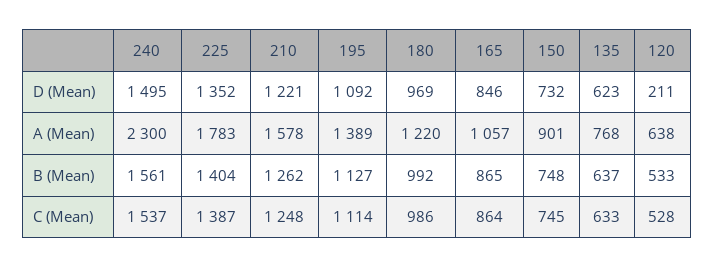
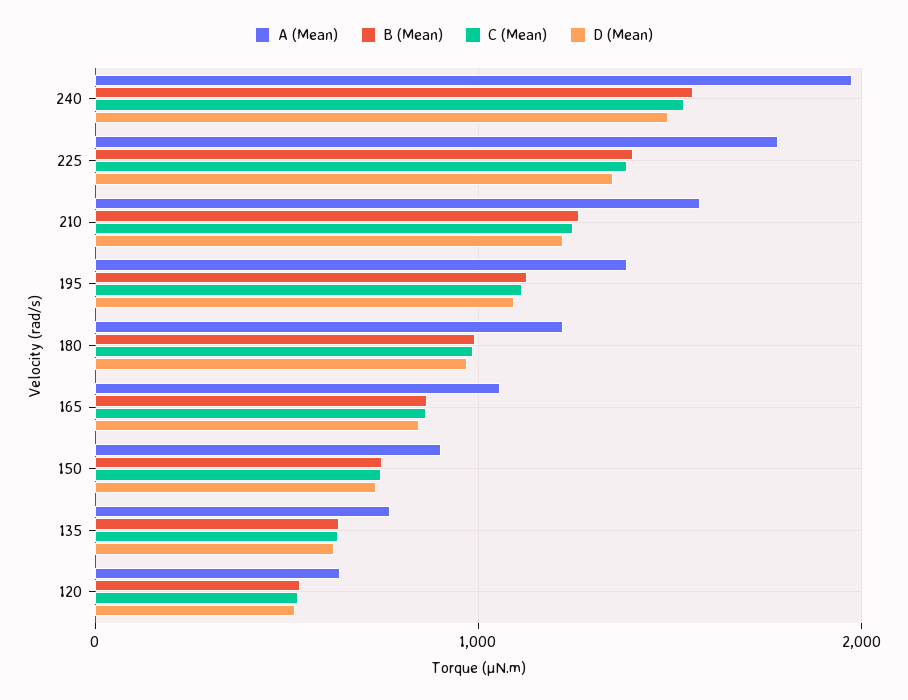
  {
    "D (Mean)": {
      "240": 1495,
      "225": 1352,
      "210": 1221,
      "195": 1092,
      "180": 969,
      "165": 846,
      "150": 732,
      "135": 623,
-     "120": 211
+     "120": 500
    },
    "A (Mean)": {
-     "240": 2300,
+     "240": 2000,
      "225": 1783,
      "210": 1578,
      "195": 1389,
      "180": 1220,
      "165": 1057,
      "150": 901,
      "135": 768,
      "120": 638
    },
    "B (Mean)": {
      "240": 1561,
      "225": 1404,
      "210": 1262,
      "195": 1127,
      "180": 992,
      "165": 865,
      "150": 748,
      "135": 637,
      "120": 533
    },
    "C (Mean)": {
      "240": 1537,
      "225": 1387,
      "210": 1248,
      "195": 1114,
      "180": 986,
      "165": 864,
      "150": 745,
      "135": 633,
      "120": 528
    }
  }

